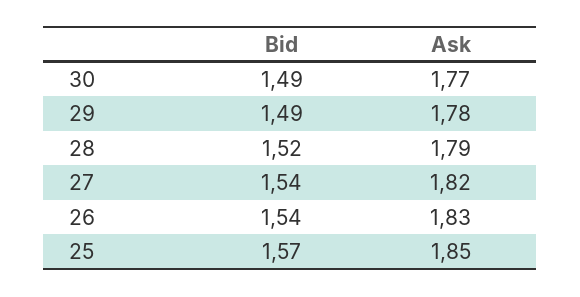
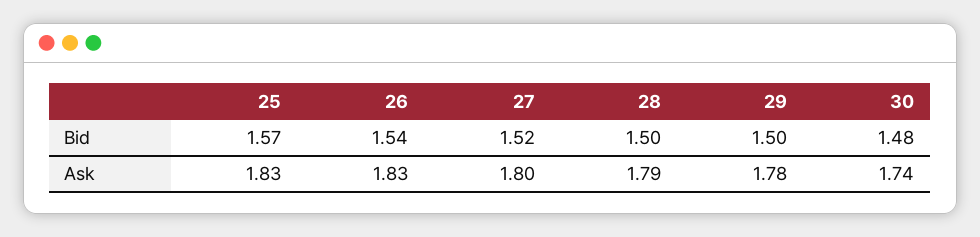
  {
    "Bid": {
-     "30": 1.49,
+     "30": 1.48,
-     "29": 1.49,
+     "29": 1.5,
-     "28": 1.52,
+     "28": 1.5,
-     "27": 1.54,
+     "27": 1.52,
      "26": 1.54,
      "25": 1.57
    },
    "Ask": {
-     "30": 1.77,
+     "30": 1.74,
      "29": 1.78,
      "28": 1.79,
-     "27": 1.82,
+     "27": 1.8,
      "26": 1.83,
-     "25": 1.85
+     "25": 1.83
    }
  }

